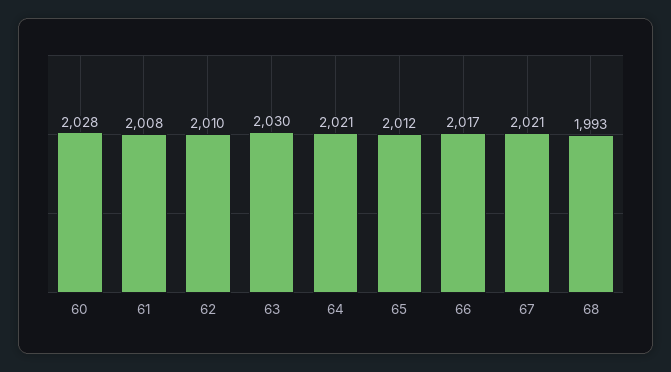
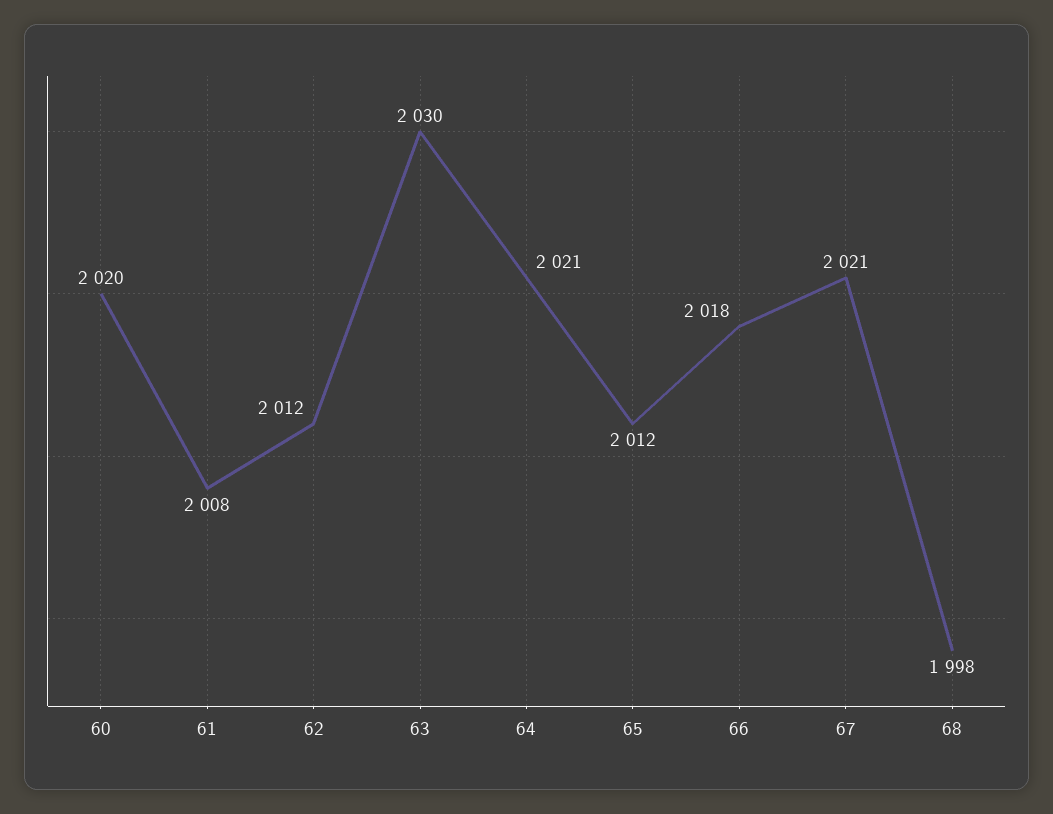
  {
-   "60": 2028,
+   "60": 2020,
    "61": 2008,
-   "62": 2010,
+   "62": 2012,
    "63": 2030,
    "64": 2021,
    "65": 2012,
-   "66": 2017,
+   "66": 2018,
    "67": 2021,
-   "68": 1993
+   "68": 1998
  }

